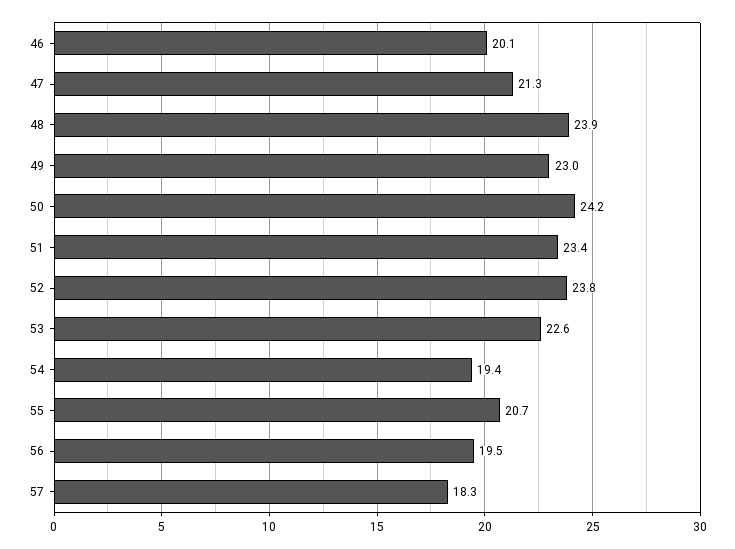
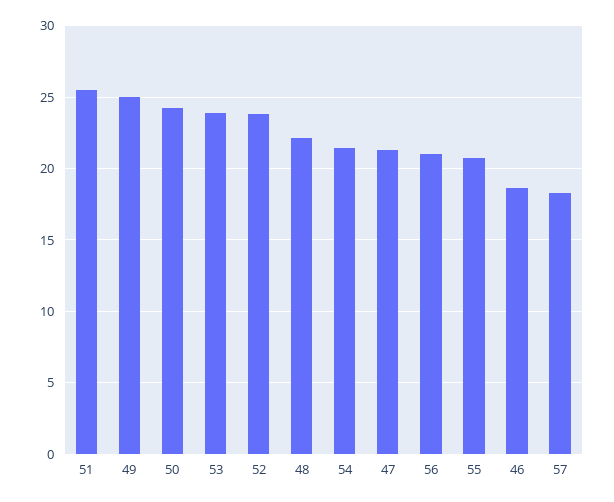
  {
-   "46": 20.1,
+   "46": 18.5,
    "47": 21.3,
-   "48": 23.9,
+   "48": 22,
-   "49": 23,
+   "49": 25,
    "50": 24.2,
-   "51": 23.4,
+   "51": 25.5,
    "52": 23.8,
-   "53": 22.6,
+   "53": 24,
-   "54": 19.4,
+   "54": 21.5,
    "55": 20.7,
-   "56": 19.5,
+   "56": 21,
    "57": 18.3
  }

